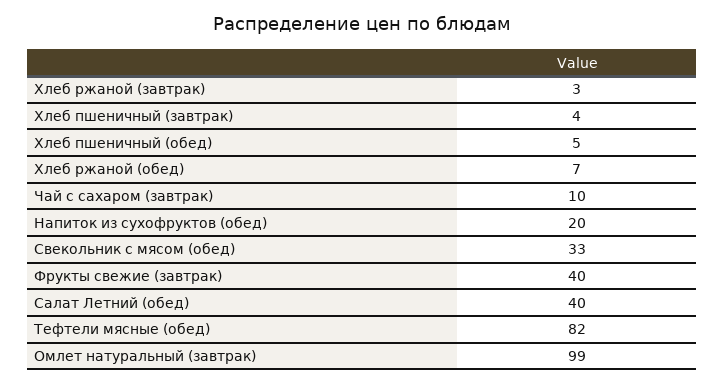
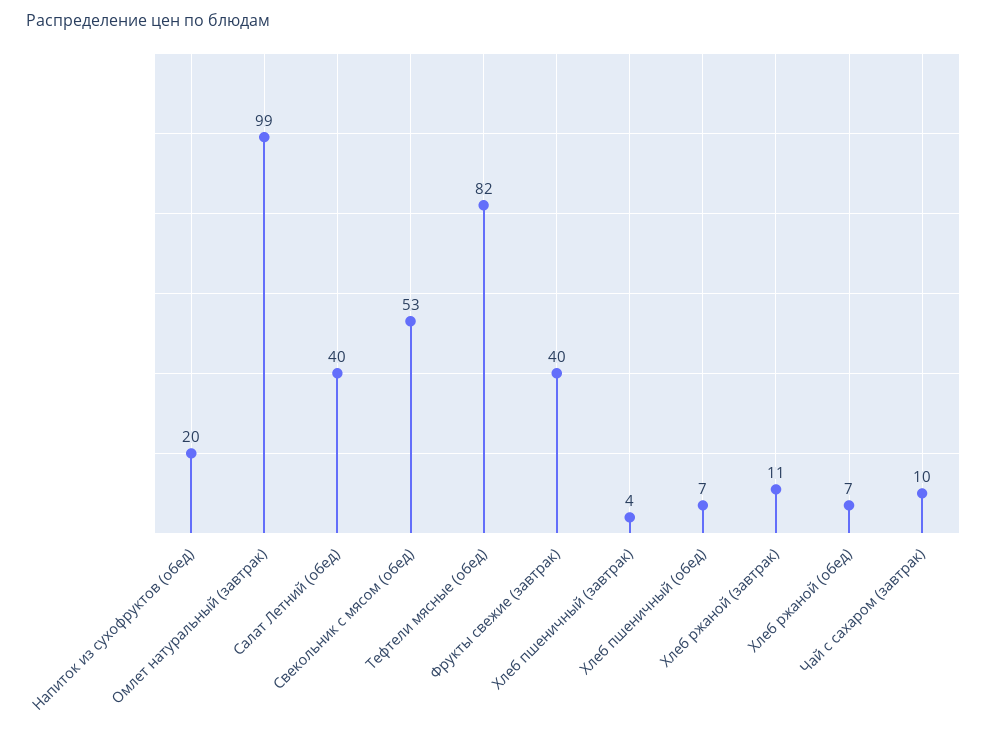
  {
-   "Хлеб ржаной (завтрак)": 3,
+   "Хлеб ржаной (завтрак)": 11,
    "Хлеб пшеничный (завтрак)": 4,
-   "Хлеб пшеничный (обед)": 5,
+   "Хлеб пшеничный (обед)": 7,
    "Хлеб ржаной (обед)": 7,
    "Чай с сахаром (завтрак)": 10,
    "Напиток из сухофруктов (обед)": 20,
-   "Свекольник с мясом (обед)": 33,
+   "Свекольник с мясом (обед)": 53,
    "Фрукты свежие (завтрак)": 40,
    "Салат Летний (обед)": 40,
    "Тефтели мясные (обед)": 82,
    "Омлет натуральный (завтрак)": 99
  }

